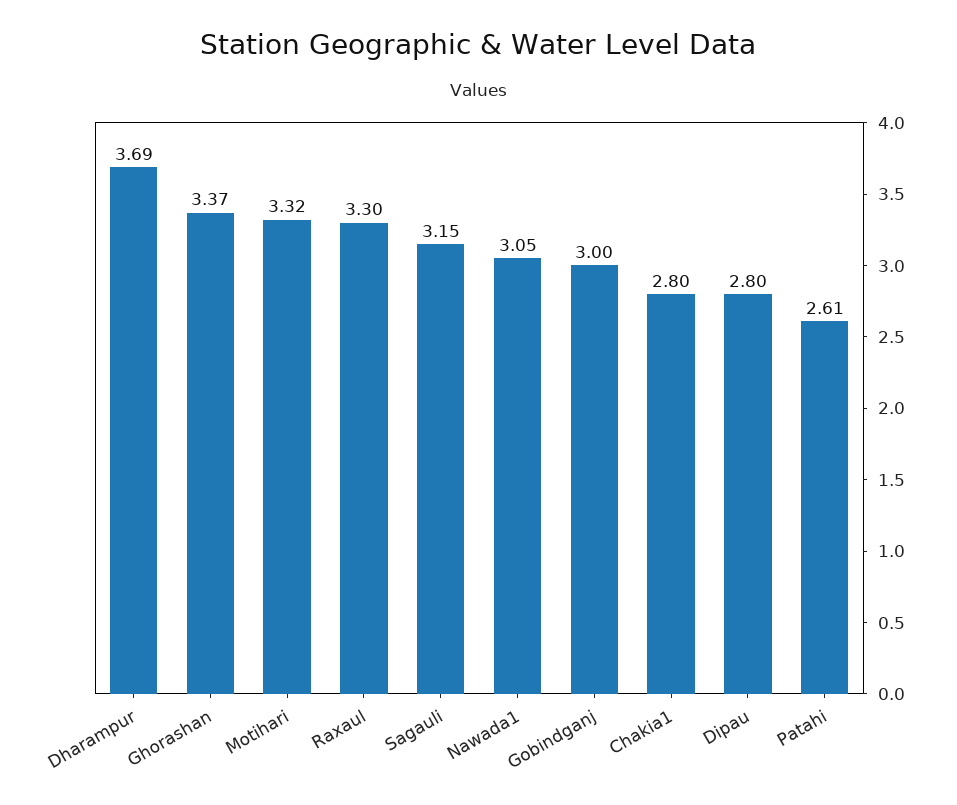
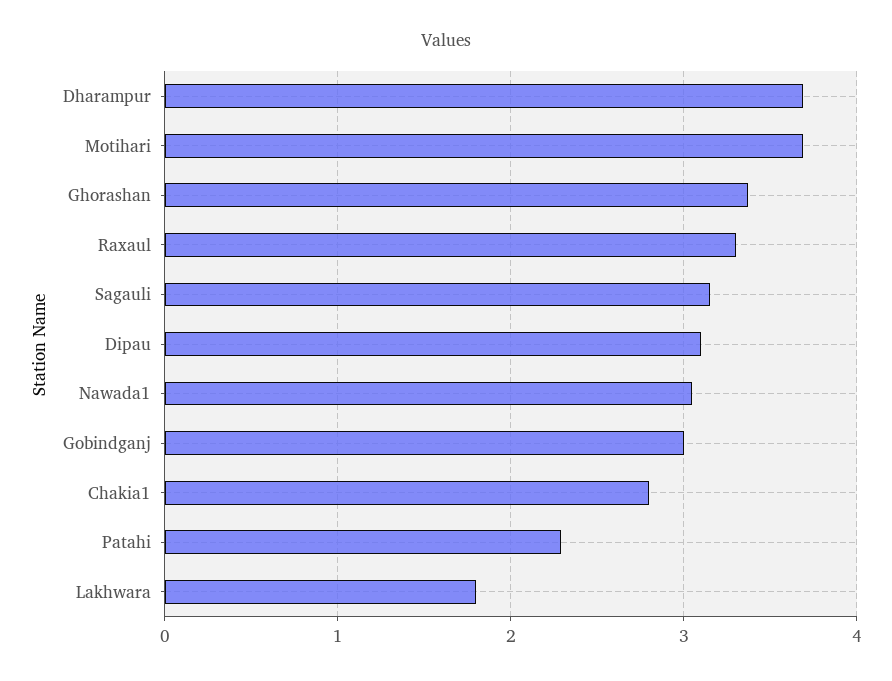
  {
    "Dharampur": 3.69,
    "Ghorashan": 3.37,
-   "Motihari": 3.32,
+   "Motihari": 3.7,
    "Raxaul": 3.3,
    "Sagauli": 3.15,
    "Nawada1": 3.05,
    "Gobindganj": 3,
    "Chakia1": 2.8,
-   "Dipau": 2.8,
+   "Dipau": 3.1,
-   "Patahi": 2.61
+   "Patahi": 2.3,
+   "Lakhwara": 1.8
  }

